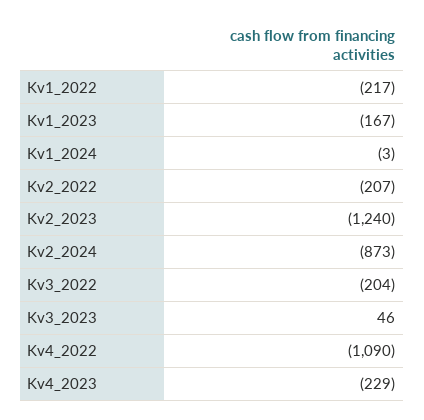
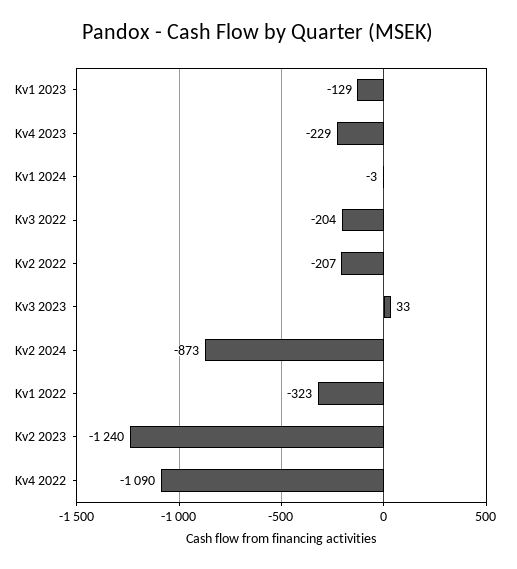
  {
-   "Kv1_2022": -217,
+   "Kv1_2022": -323,
-   "Kv1_2023": -167,
+   "Kv1_2023": -129,
    "Kv1_2024": -3,
    "Kv2_2022": -207,
    "Kv2_2023": -1240,
    "Kv2_2024": -873,
    "Kv3_2022": -204,
-   "Kv3_2023": 46,
+   "Kv3_2023": 33,
    "Kv4_2022": -1090,
    "Kv4_2023": -229
  }

